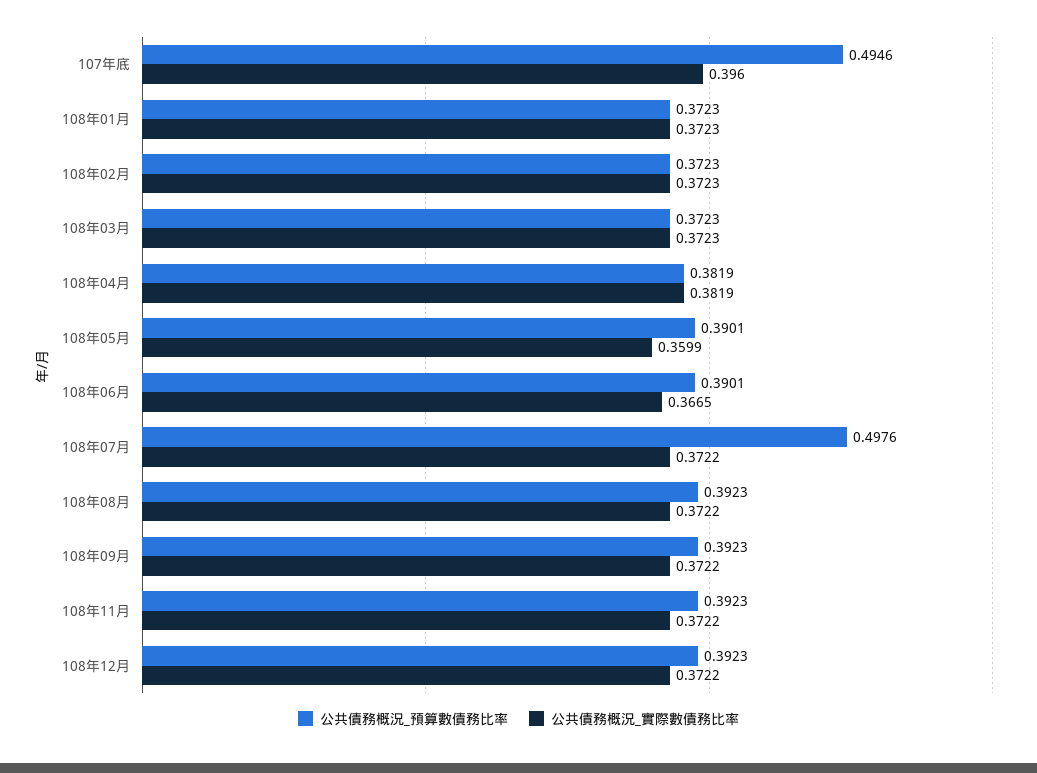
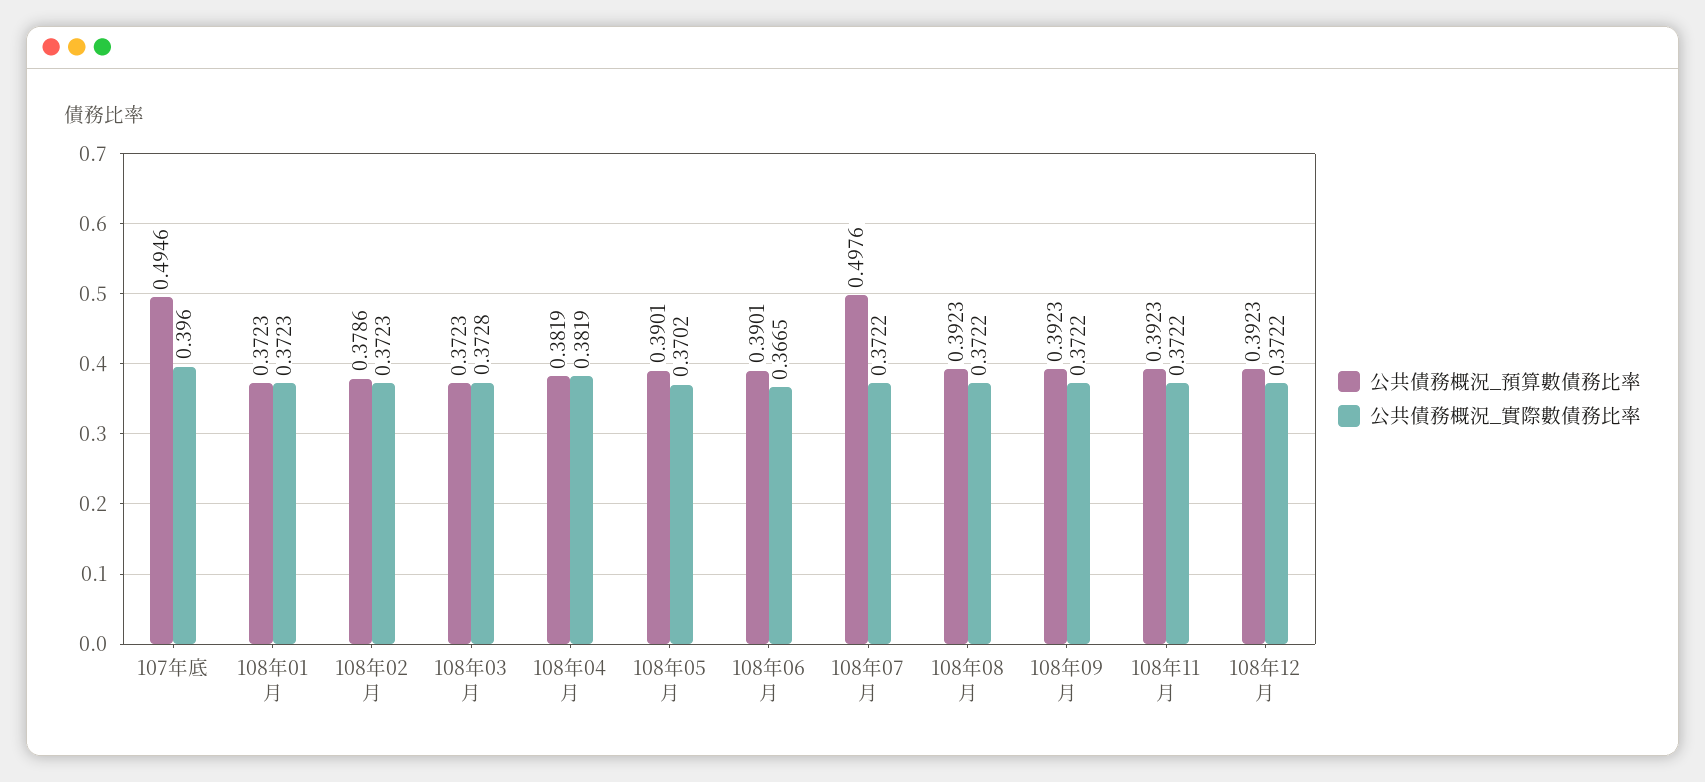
  {
    "公共債務概況_預算數債務比率": {
      "107年底": 0.4946,
      "108年01月": 0.3723,
-     "108年02月": 0.3723,
+     "108年02月": 0.3786,
      "108年03月": 0.3723,
      "108年04月": 0.3819,
      "108年05月": 0.3901,
      "108年06月": 0.3901,
      "108年07月": 0.4976,
      "108年08月": 0.3923,
      "108年09月": 0.3923,
      "108年11月": 0.3923,
      "108年12月": 0.3923
    },
    "公共債務概況_實際數債務比率": {
      "107年底": 0.396,
      "108年01月": 0.3723,
      "108年02月": 0.3723,
-     "108年03月": 0.3723,
+     "108年03月": 0.3728,
      "108年04月": 0.3819,
-     "108年05月": 0.3599,
+     "108年05月": 0.3702,
      "108年06月": 0.3665,
      "108年07月": 0.3722,
      "108年08月": 0.3722,
      "108年09月": 0.3722,
      "108年11月": 0.3722,
      "108年12月": 0.3722
    }
  }

